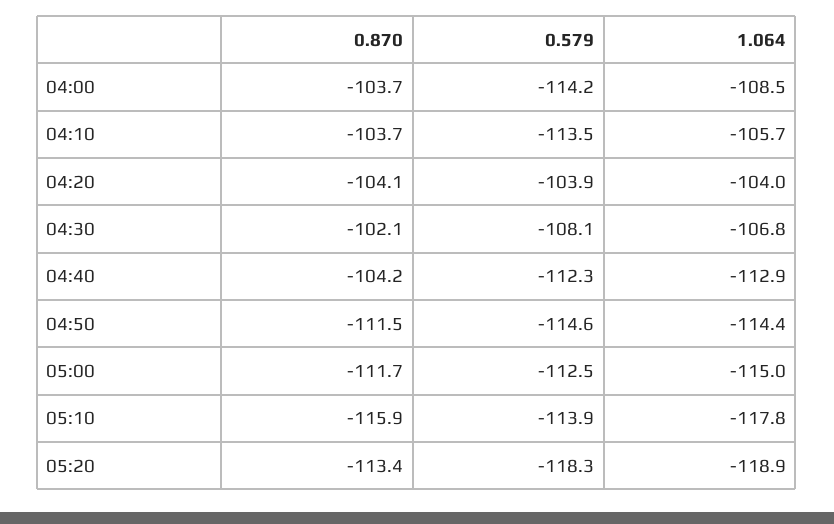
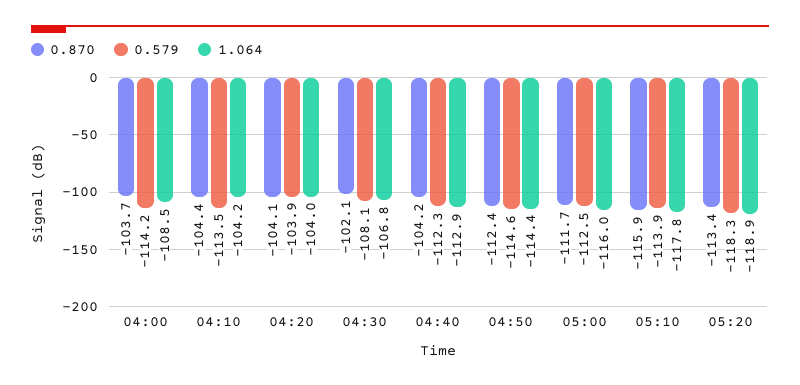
  {
    "0.870": {
      "04:00": -103.7,
-     "04:10": -103.7,
+     "04:10": -104.4,
      "04:20": -104.1,
      "04:30": -102.1,
      "04:40": -104.2,
-     "04:50": -111.5,
+     "04:50": -112.4,
      "05:00": -111.7,
      "05:10": -115.9,
      "05:20": -113.4
    },
    "0.579": {
      "04:00": -114.2,
      "04:10": -113.5,
      "04:20": -103.9,
      "04:30": -108.1,
      "04:40": -112.3,
      "04:50": -114.6,
      "05:00": -112.5,
      "05:10": -113.9,
      "05:20": -118.3
    },
    "1.064": {
      "04:00": -108.5,
-     "04:10": -105.7,
+     "04:10": -104.2,
      "04:20": -104,
      "04:30": -106.8,
      "04:40": -112.9,
      "04:50": -114.4,
-     "05:00": -115,
+     "05:00": -116,
      "05:10": -117.8,
      "05:20": -118.9
    }
  }

